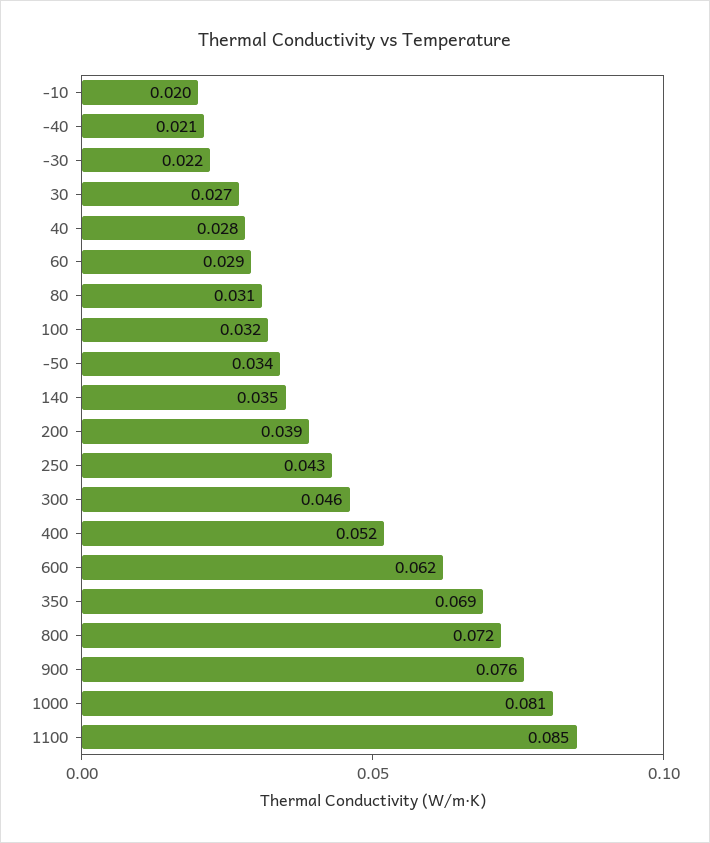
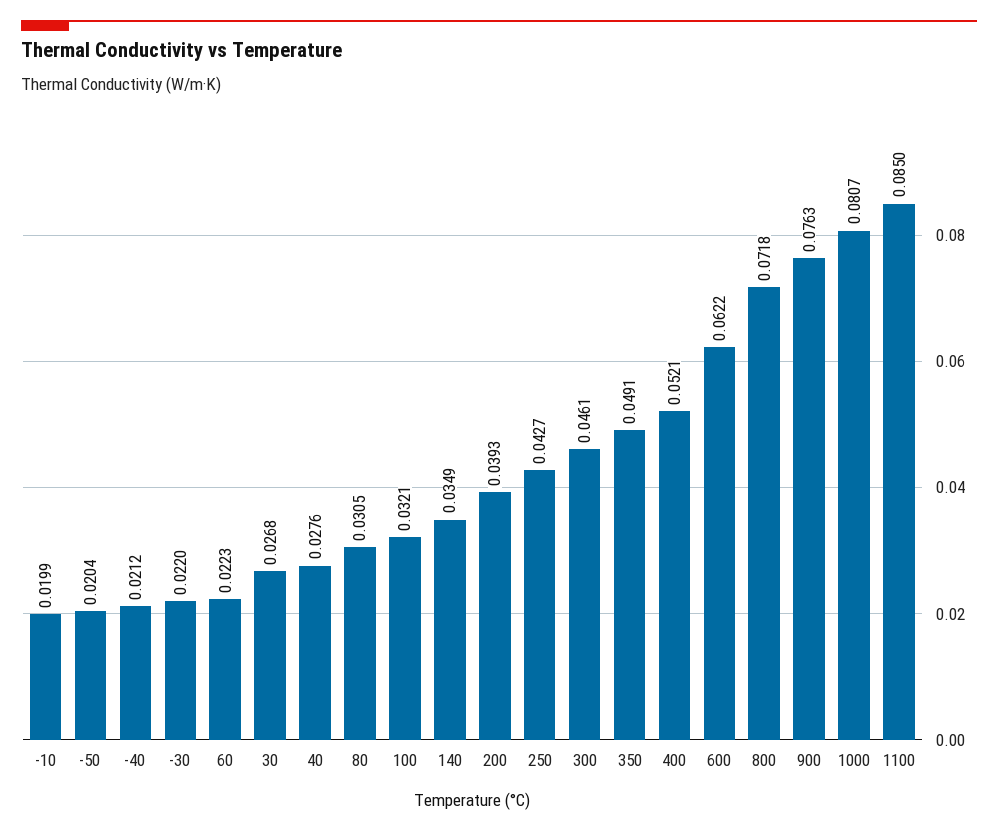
  {
    "-10": 0.0199,
    "-40": 0.0212,
    "-30": 0.022,
    "30": 0.0268,
    "40": 0.0276,
-   "60": 0.029,
+   "60": 0.0223,
    "80": 0.0305,
    "100": 0.0321,
-   "-50": 0.034,
+   "-50": 0.0204,
    "140": 0.0349,
    "200": 0.0393,
    "250": 0.0427,
    "300": 0.0461,
    "400": 0.0521,
    "600": 0.0622,
-   "350": 0.069,
+   "350": 0.0491,
    "800": 0.0718,
    "900": 0.0763,
    "1000": 0.0807,
    "1100": 0.085
  }

